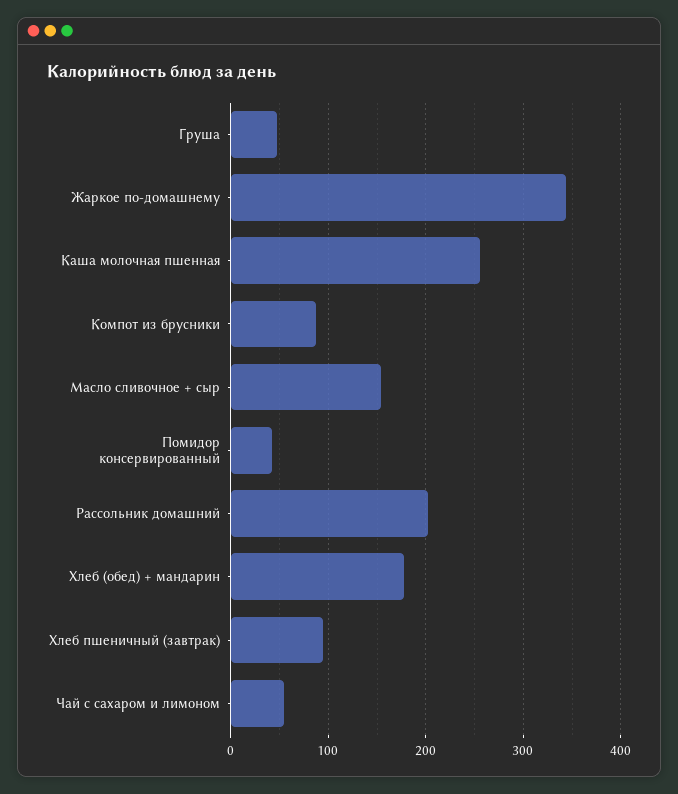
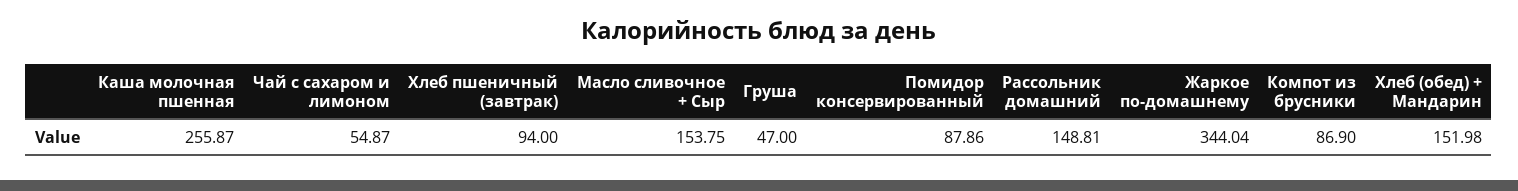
  {
    "Груша": 47,
    "Жаркое по-домашнему": 344.04,
    "Каша молочная пшенная": 255.87,
    "Компот из брусники": 86.9,
    "Масло сливочное + сыр": 153.75,
-   "Помидор консервированный": 40,
+   "Помидор консервированный": 87.86,
-   "Рассольник домашний": 200,
+   "Рассольник домашний": 148.81,
-   "Хлеб (обед) + мандарин": 180,
+   "Хлеб (обед) + мандарин": 151.98,
    "Хлеб пшеничный (завтрак)": 94,
    "Чай с сахаром и лимоном": 54.87
  }

